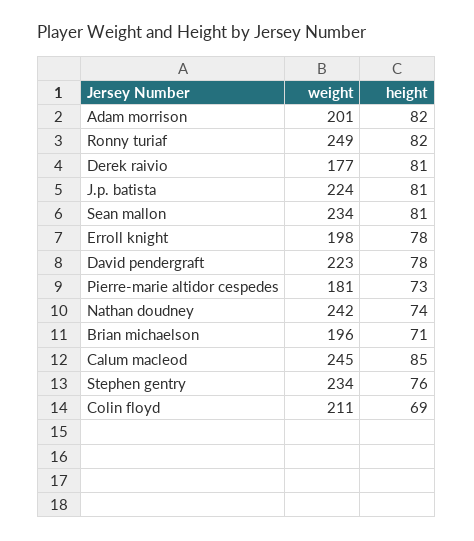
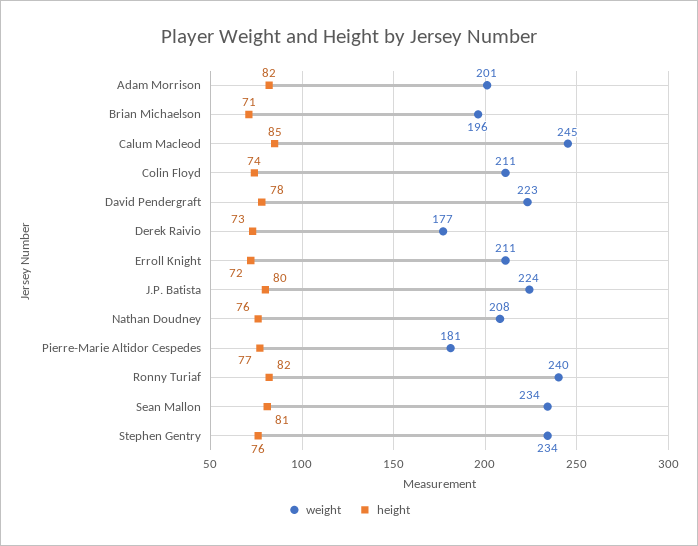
  {
    "weight": {
      "Adam morrison": 201,
-     "Ronny turiaf": 249,
+     "Ronny turiaf": 240,
      "Derek raivio": 177,
      "J.p. batista": 224,
      "Sean mallon": 234,
-     "Erroll knight": 198,
+     "Erroll knight": 211,
      "David pendergraft": 223,
      "Pierre-marie altidor cespedes": 181,
-     "Nathan doudney": 242,
+     "Nathan doudney": 208,
      "Brian michaelson": 196,
      "Calum macleod": 245,
      "Stephen gentry": 234,
      "Colin floyd": 211
    },
    "height": {
      "Adam morrison": 82,
      "Ronny turiaf": 82,
-     "Derek raivio": 81,
+     "Derek raivio": 73,
-     "J.p. batista": 81,
+     "J.p. batista": 80,
      "Sean mallon": 81,
-     "Erroll knight": 78,
+     "Erroll knight": 72,
      "David pendergraft": 78,
-     "Pierre-marie altidor cespedes": 73,
+     "Pierre-marie altidor cespedes": 77,
-     "Nathan doudney": 74,
+     "Nathan doudney": 76,
      "Brian michaelson": 71,
      "Calum macleod": 85,
      "Stephen gentry": 76,
-     "Colin floyd": 69
+     "Colin floyd": 74
    }
  }

